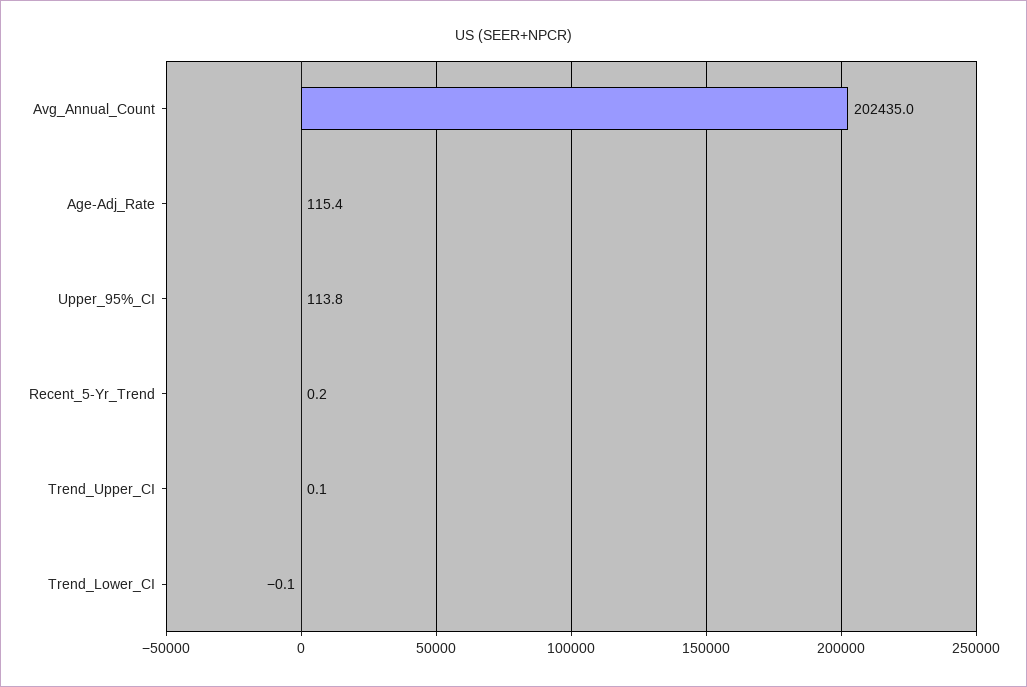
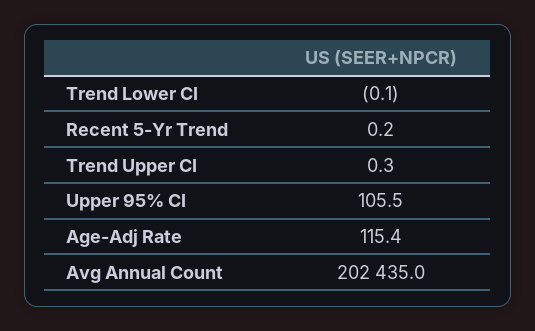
  {
    "Avg_Annual_Count": 202435,
    "Age-Adj_Rate": 115.4,
-   "Upper_95%_CI": 113.8,
+   "Upper_95%_CI": 105.5,
    "Recent_5-Yr_Trend": 0.2,
-   "Trend_Upper_CI": 0.1,
+   "Trend_Upper_CI": 0.3,
    "Trend_Lower_CI": -0.1
  }

